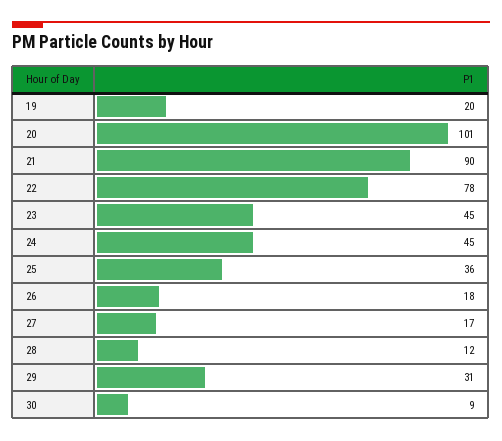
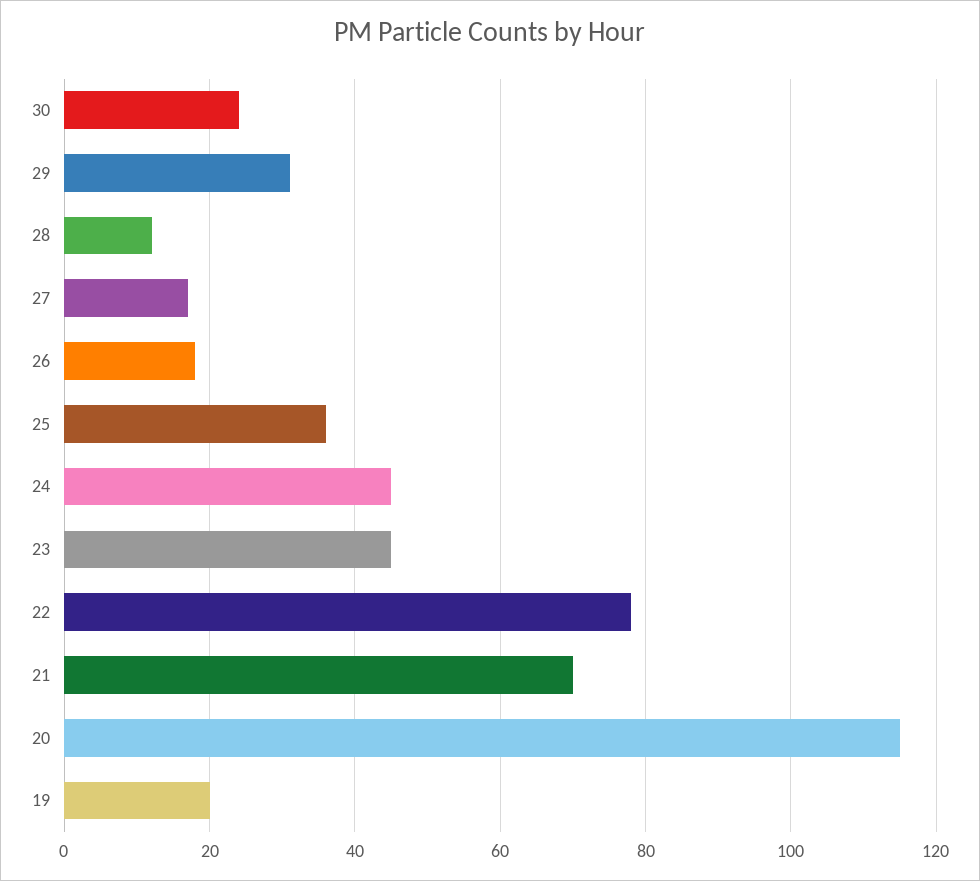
  {
    "19": 20,
-   "20": 101,
+   "20": 115,
-   "21": 90,
+   "21": 70,
    "22": 78,
    "23": 45,
    "24": 45,
    "25": 36,
    "26": 18,
    "27": 17,
    "28": 12,
    "29": 31,
-   "30": 9
+   "30": 25
  }

